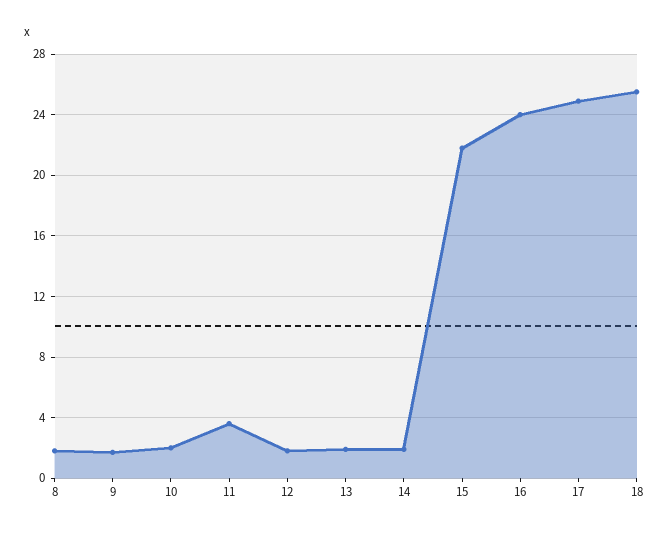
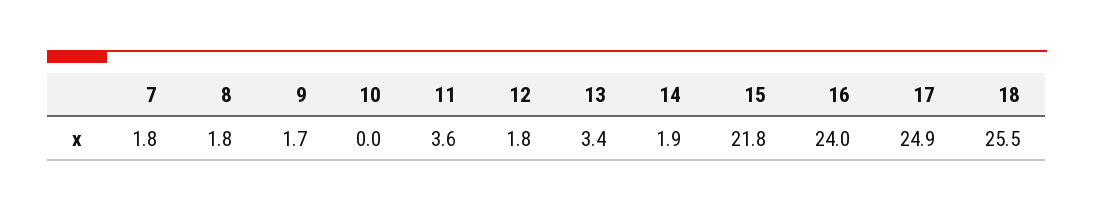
  {
    "8": 1.8,
    "9": 1.7,
-   "10": 2,
+   "10": 0,
    "11": 3.6,
    "12": 1.8,
-   "13": 2,
+   "13": 3.4,
    "14": 1.9,
    "15": 21.8,
    "16": 24,
    "17": 24.9,
-   "18": 25.5
+   "18": 25.5,
+   "7": 1.8
  }

